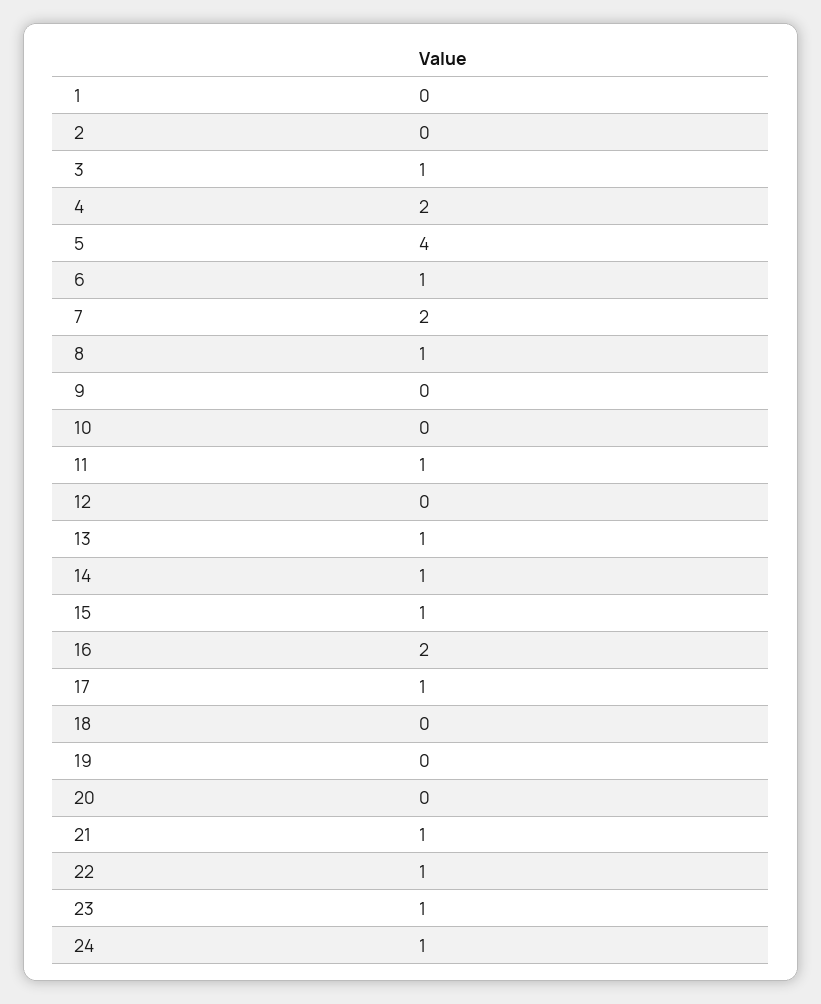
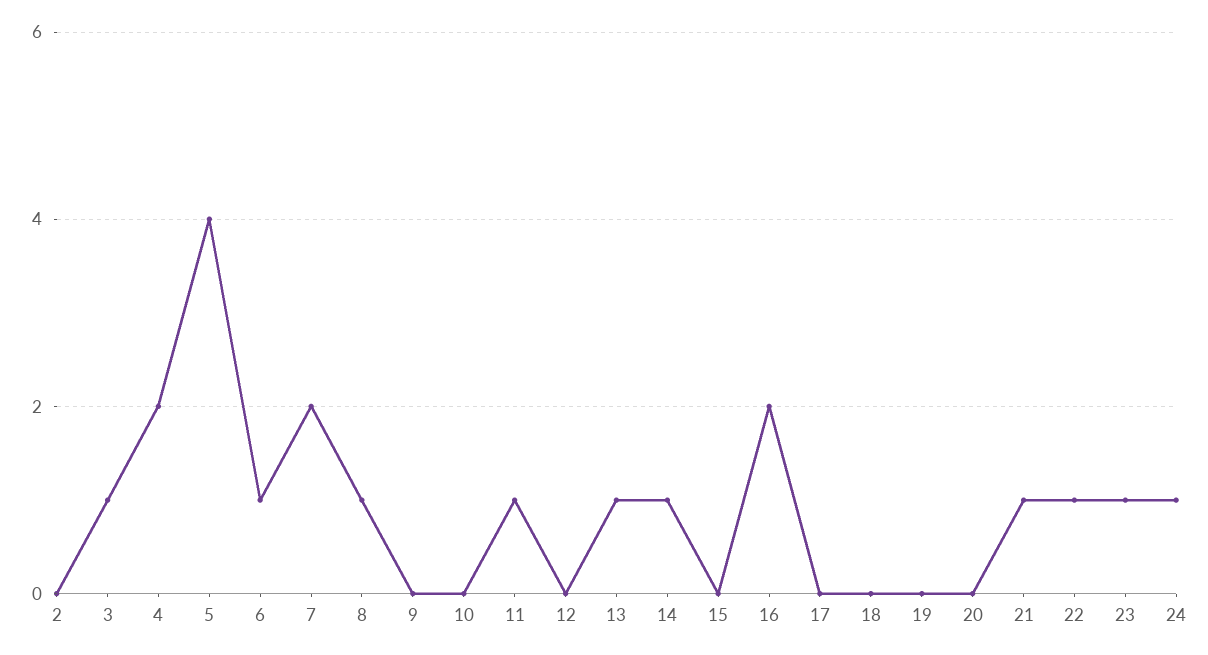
  {
-   "1": 0,
    "2": 0,
    "3": 1,
    "4": 2,
    "5": 4,
    "6": 1,
    "7": 2,
    "8": 1,
    "9": 0,
    "10": 0,
    "11": 1,
    "12": 0,
    "13": 1,
    "14": 1,
-   "15": 1,
+   "15": 0,
    "16": 2,
-   "17": 1,
+   "17": 0,
    "18": 0,
    "19": 0,
    "20": 0,
    "21": 1,
    "22": 1,
    "23": 1,
    "24": 1
  }

